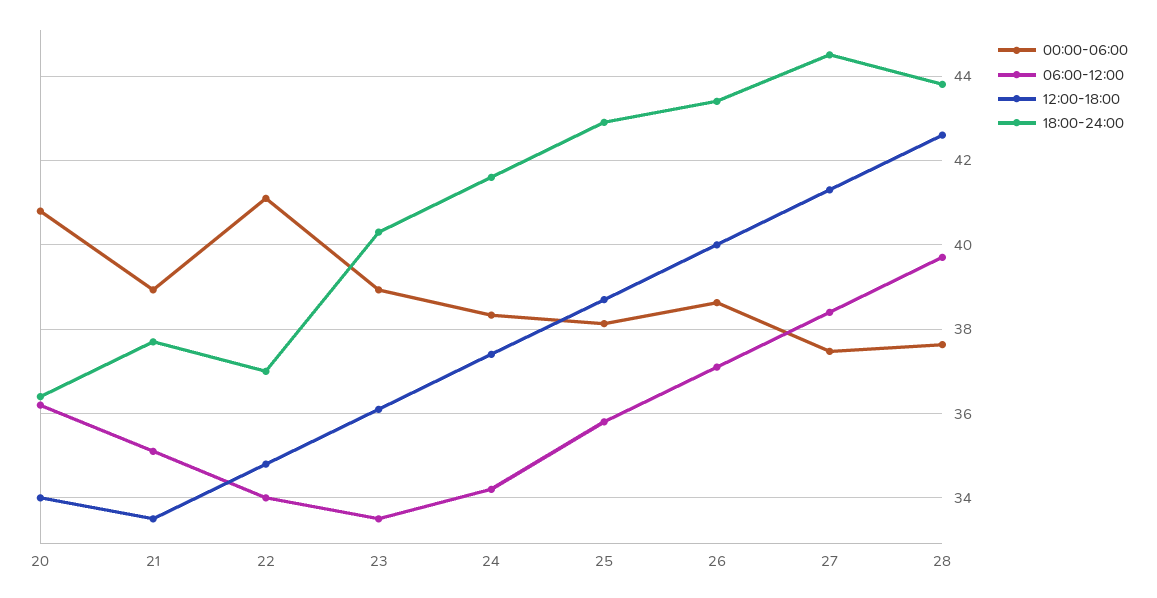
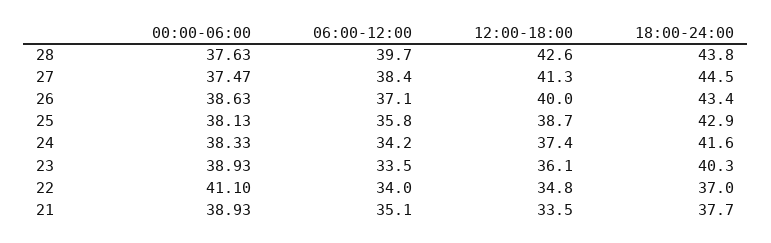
  {
    "00:00-06:00": {
-     "20": 40.8,
      "21": 38.93,
      "22": 41.1,
      "23": 38.93,
      "24": 38.33,
      "25": 38.13,
      "26": 38.63,
      "27": 37.47,
      "28": 37.63
    },
    "06:00-12:00": {
-     "20": 36.2,
      "21": 35.1,
      "22": 34,
      "23": 33.5,
      "24": 34.2,
      "25": 35.8,
      "26": 37.1,
      "27": 38.4,
      "28": 39.7
    },
    "12:00-18:00": {
-     "20": 34,
      "21": 33.5,
      "22": 34.8,
      "23": 36.1,
      "24": 37.4,
      "25": 38.7,
      "26": 40,
      "27": 41.3,
      "28": 42.6
    },
    "18:00-24:00": {
-     "20": 36.4,
      "21": 37.7,
      "22": 37,
      "23": 40.3,
      "24": 41.6,
      "25": 42.9,
      "26": 43.4,
      "27": 44.5,
      "28": 43.8
    }
  }

